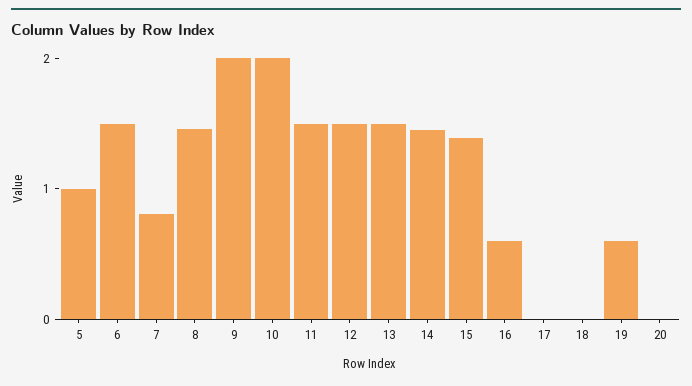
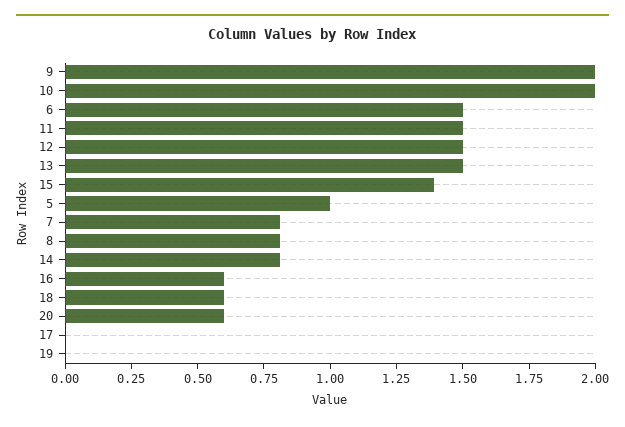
  {
    "5": 1,
    "6": 1.5,
    "7": 0.8,
-   "8": 1.4,
+   "8": 0.8,
    "9": 2,
    "10": 2,
    "11": 1.5,
    "12": 1.5,
    "13": 1.5,
-   "14": 1.4,
+   "14": 0.8,
    "15": 1.4,
    "16": 0.6,
    "17": 0,
-   "18": 0,
+   "18": 0.6,
-   "19": 0.6,
+   "19": 0,
-   "20": 0
+   "20": 0.6
  }

